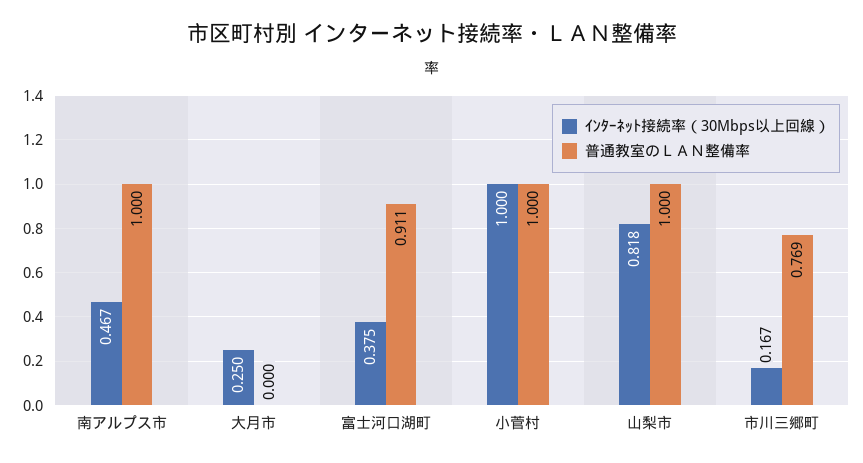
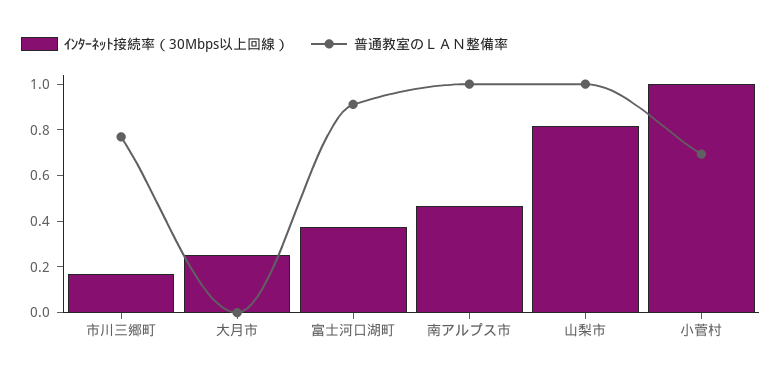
  {
    "ｲﾝﾀｰﾈｯﾄ接続率（30Mbps以上回線）": {
      "南アルプス市": 0.467,
      "大月市": 0.25,
      "富士河口湖町": 0.375,
      "小菅村": 1,
      "山梨市": 0.818,
      "市川三郷町": 0.167
    },
    "普通教室のＬＡＮ整備率": {
      "南アルプス市": 1,
      "大月市": 0,
      "富士河口湖町": 0.911,
-     "小菅村": 1,
+     "小菅村": 0.7,
      "山梨市": 1,
      "市川三郷町": 0.769
    }
  }

